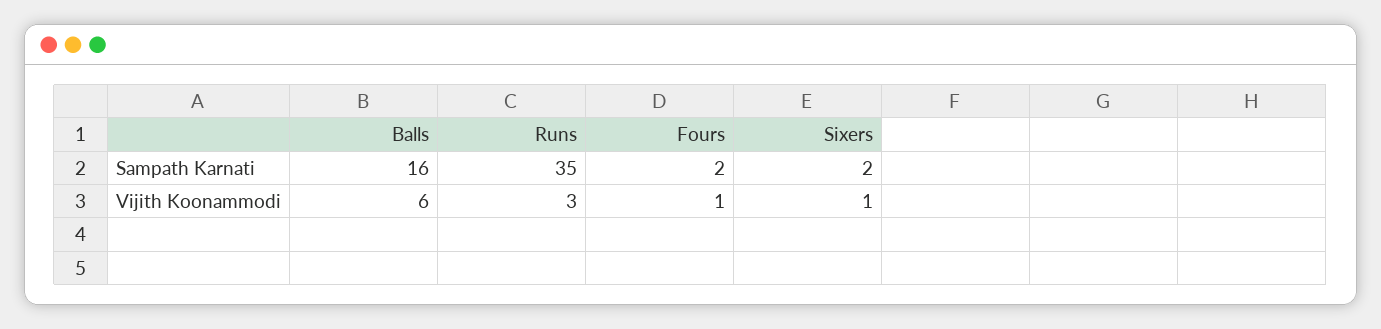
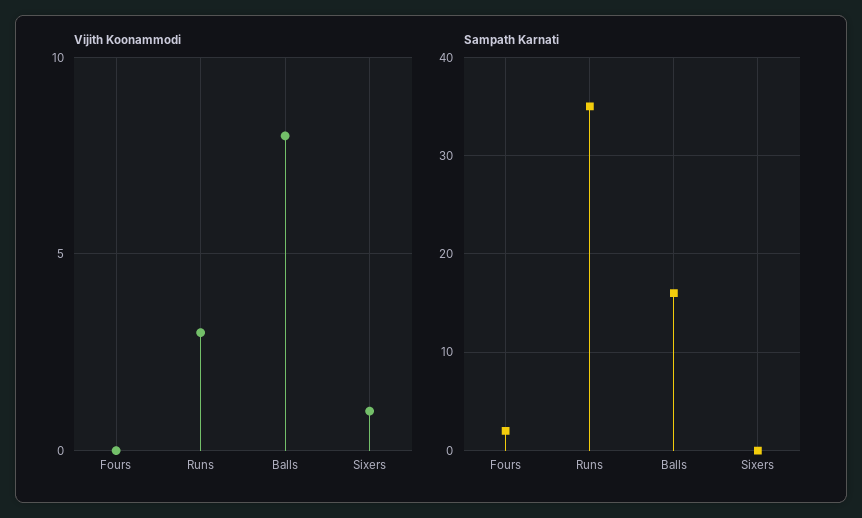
  {
    "Sampath Karnati": {
      "Balls": 16,
      "Runs": 35,
      "Fours": 2,
-     "Sixers": 2
+     "Sixers": 0
    },
    "Vijith Koonammodi": {
-     "Balls": 6,
+     "Balls": 8,
      "Runs": 3,
-     "Fours": 1,
+     "Fours": 0,
      "Sixers": 1
    }
  }

